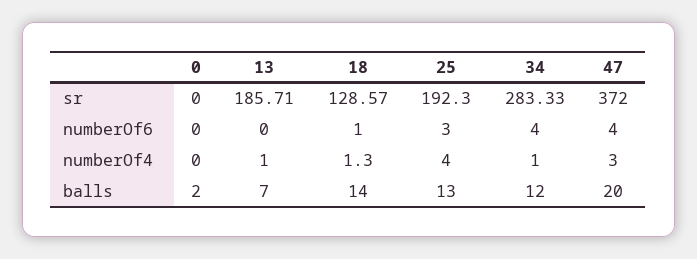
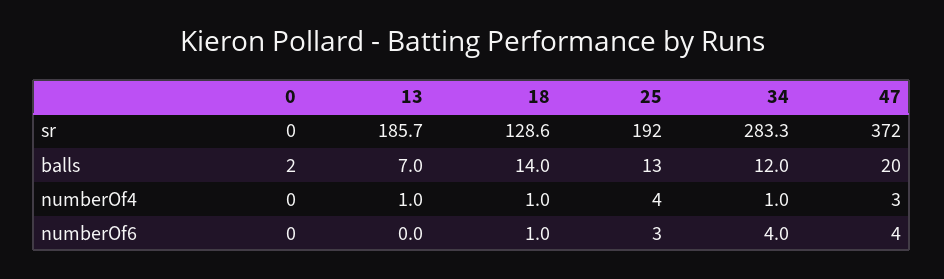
  {
    "0": {
      "sr": 0,
      "numberOf6": 0,
      "numberOf4": 0,
      "balls": 2
    },
    "13": {
      "sr": 185.71,
      "numberOf6": 0,
      "numberOf4": 1,
      "balls": 7
    },
    "18": {
      "sr": 128.57,
      "numberOf6": 1,
-     "numberOf4": 1.3,
+     "numberOf4": 1,
      "balls": 14
    },
    "25": {
      "sr": 192.3,
      "numberOf6": 3,
      "numberOf4": 4,
      "balls": 13
    },
    "34": {
      "sr": 283.33,
      "numberOf6": 4,
      "numberOf4": 1,
      "balls": 12
    },
    "47": {
      "sr": 372,
      "numberOf6": 4,
      "numberOf4": 3,
      "balls": 20
    }
  }

